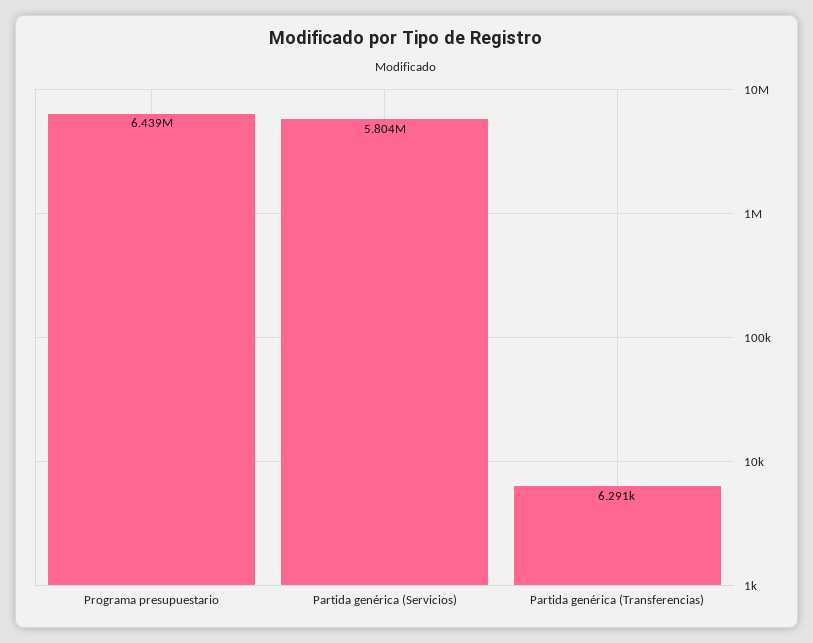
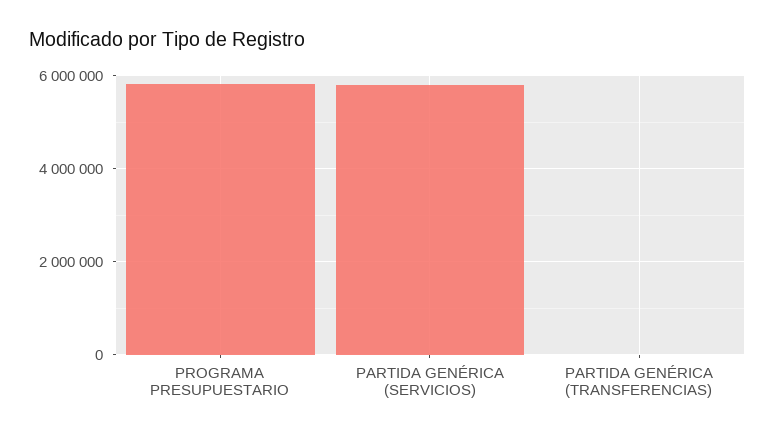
  {
-   "Programa presupuestario": 6439000,
+   "Programa presupuestario": 5800000,
    "Partida genérica (Servicios)": 5804000,
    "Partida genérica (Transferencias)": 6291
  }

